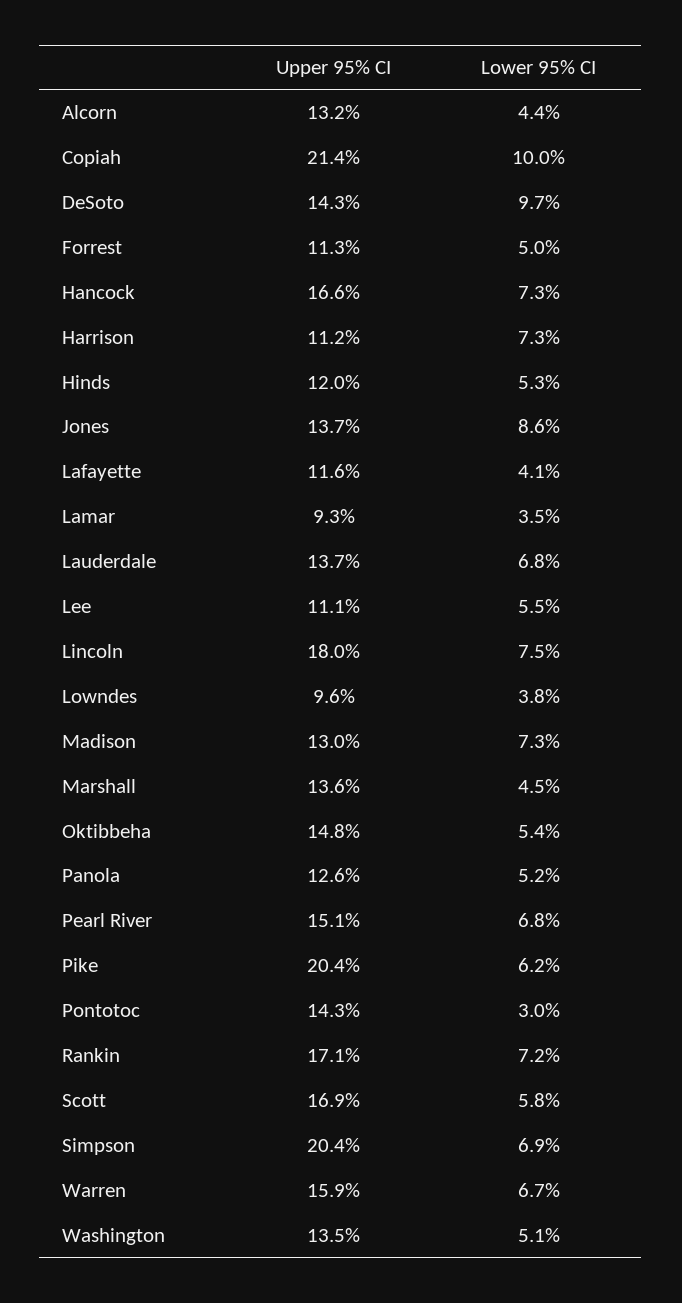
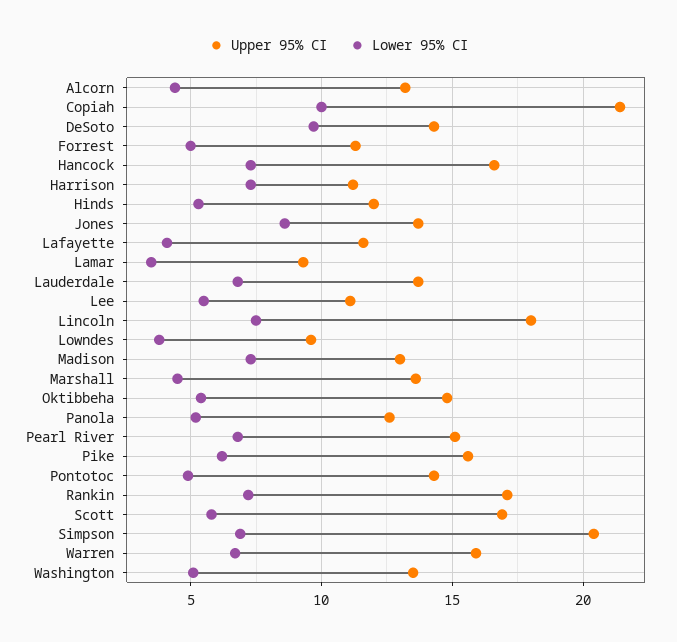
  {
    "Upper 95% CI": {
      "Alcorn": 13.2,
      "Copiah": 21.4,
      "DeSoto": 14.3,
      "Forrest": 11.3,
      "Hancock": 16.6,
      "Harrison": 11.2,
      "Hinds": 12,
      "Jones": 13.7,
      "Lafayette": 11.6,
      "Lamar": 9.3,
      "Lauderdale": 13.7,
      "Lee": 11.1,
      "Lincoln": 18,
      "Lowndes": 9.6,
      "Madison": 13,
      "Marshall": 13.6,
      "Oktibbeha": 14.8,
      "Panola": 12.6,
      "Pearl River": 15.1,
-     "Pike": 20.4,
+     "Pike": 15.5,
      "Pontotoc": 14.3,
      "Rankin": 17.1,
      "Scott": 16.9,
      "Simpson": 20.4,
      "Warren": 15.9,
      "Washington": 13.5
    },
    "Lower 95% CI": {
      "Alcorn": 4.4,
      "Copiah": 10,
      "DeSoto": 9.7,
      "Forrest": 5,
      "Hancock": 7.3,
      "Harrison": 7.3,
      "Hinds": 5.3,
      "Jones": 8.6,
      "Lafayette": 4.1,
      "Lamar": 3.5,
      "Lauderdale": 6.8,
      "Lee": 5.5,
      "Lincoln": 7.5,
      "Lowndes": 3.8,
      "Madison": 7.3,
      "Marshall": 4.5,
      "Oktibbeha": 5.4,
      "Panola": 5.2,
      "Pearl River": 6.8,
      "Pike": 6.2,
-     "Pontotoc": 3,
+     "Pontotoc": 5,
      "Rankin": 7.2,
      "Scott": 5.8,
      "Simpson": 6.9,
      "Warren": 6.7,
      "Washington": 5.1
    }
  }

